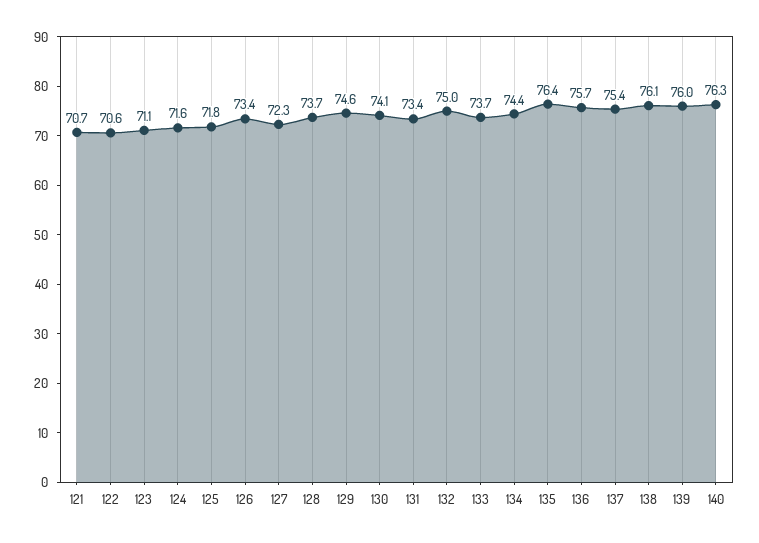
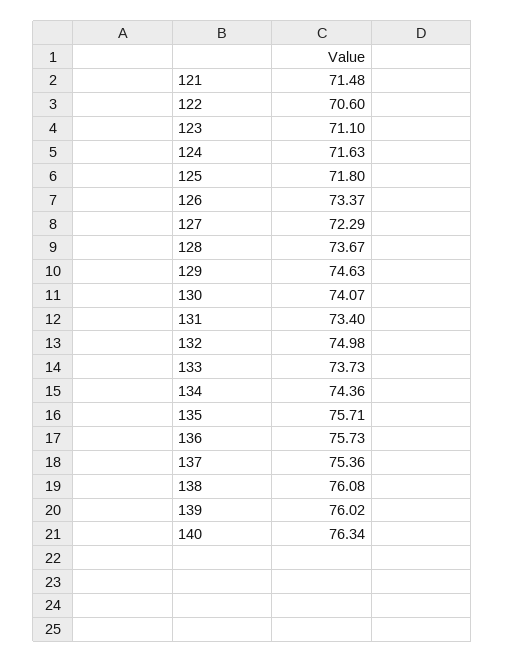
  {
-   "121": 70.7,
+   "121": 71.48,
    "122": 70.6,
    "123": 71.1,
    "124": 71.63,
    "125": 71.8,
    "126": 73.37,
    "127": 72.29,
    "128": 73.67,
    "129": 74.63,
    "130": 74.07,
    "131": 73.4,
    "132": 74.98,
    "133": 73.73,
    "134": 74.36,
-   "135": 76.4,
+   "135": 75.71,
    "136": 75.73,
    "137": 75.36,
    "138": 76.08,
    "139": 76.02,
    "140": 76.34
  }

